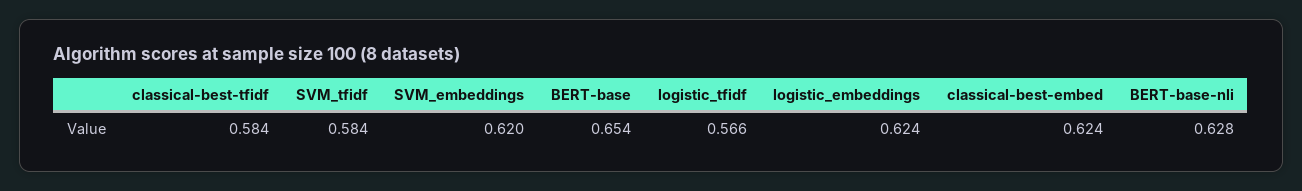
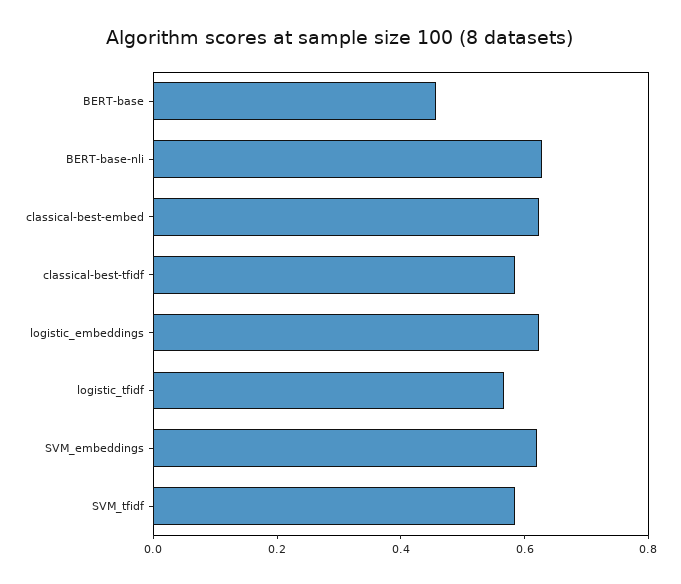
  {
    "classical-best-tfidf": 0.584,
    "SVM_tfidf": 0.584,
    "SVM_embeddings": 0.62,
-   "BERT-base": 0.654,
+   "BERT-base": 0.45,
    "logistic_tfidf": 0.566,
    "logistic_embeddings": 0.624,
    "classical-best-embed": 0.624,
    "BERT-base-nli": 0.628
  }

